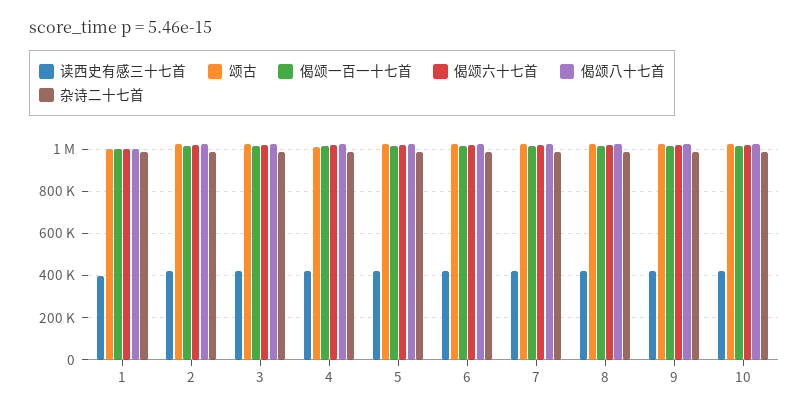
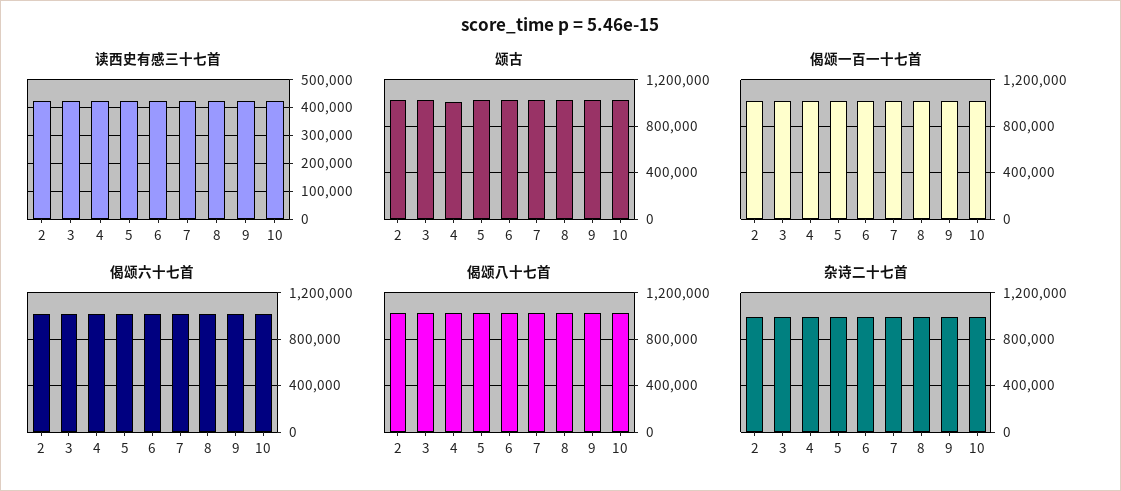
  {
    "读西史有感三十七首": {
-     "1": 400000,
      "2": 425000,
      "3": 425000,
      "4": 425000,
      "5": 425000,
      "6": 425000,
      "7": 425000,
      "8": 425000,
      "9": 425000,
      "10": 425000
    },
    "颂古": {
-     "1": 1000000,
      "2": 1000000,
      "3": 1000000,
      "4": 1000000,
      "5": 1000000,
      "6": 1000000,
      "7": 1000000,
      "8": 1000000,
      "9": 1000000,
      "10": 1000000
    },
    "偈颂一百一十七首": {
-     "1": 1000000,
      "2": 1000000,
      "3": 1000000,
      "4": 1000000,
      "5": 1000000,
      "6": 1000000,
      "7": 1000000,
      "8": 1000000,
      "9": 1000000,
      "10": 1000000
    },
    "偈颂六十七首": {
-     "1": 1000000,
      "2": 1000000,
      "3": 1000000,
      "4": 1000000,
      "5": 1000000,
      "6": 1000000,
      "7": 1000000,
      "8": 1000000,
      "9": 1000000,
      "10": 1000000
    },
    "偈颂八十七首": {
-     "1": 1000000,
      "2": 1000000,
      "3": 1000000,
      "4": 1000000,
      "5": 1000000,
      "6": 1000000,
      "7": 1000000,
      "8": 1000000,
      "9": 1000000,
      "10": 1000000
    },
    "杂诗二十七首": {
-     "1": 1000000,
      "2": 1000000,
      "3": 1000000,
      "4": 1000000,
      "5": 1000000,
      "6": 1000000,
      "7": 1000000,
      "8": 1000000,
      "9": 1000000,
      "10": 1000000
    }
  }

